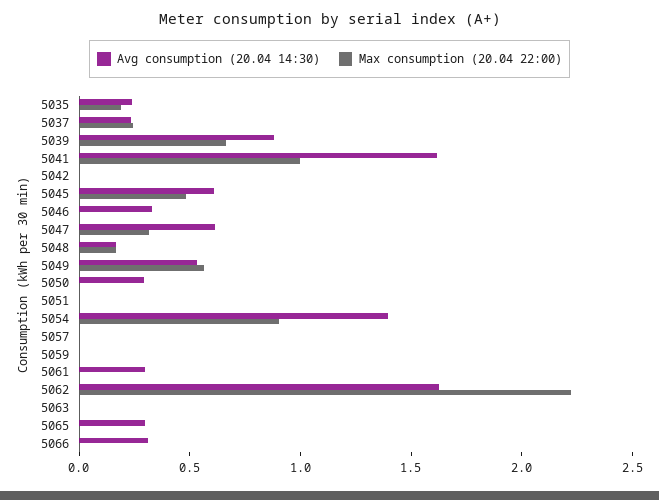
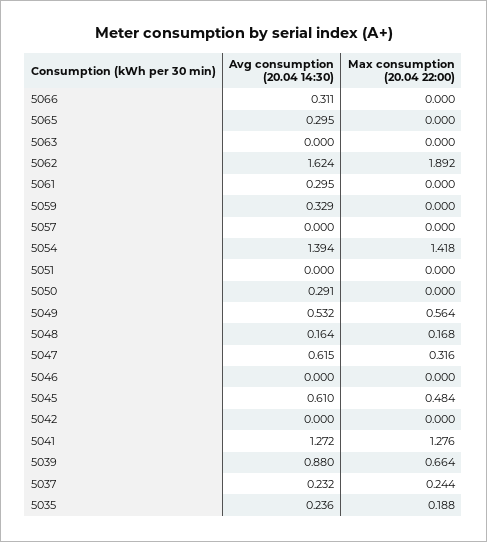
  {
    "Avg consumption (20.04 14:30)": {
      "5035": 0.236,
      "5037": 0.232,
      "5039": 0.88,
-     "5041": 1.6,
+     "5041": 1.272,
      "5042": 0,
      "5045": 0.61,
-     "5046": 0.3,
+     "5046": 0,
      "5047": 0.615,
      "5048": 0.164,
      "5049": 0.532,
      "5050": 0.291,
      "5051": 0,
      "5054": 1.394,
      "5057": 0,
-     "5059": 0,
+     "5059": 0.329,
      "5061": 0.295,
      "5062": 1.624,
      "5063": 0,
      "5065": 0.295,
      "5066": 0.311
    },
    "Max consumption (20.04 22:00)": {
      "5035": 0.188,
      "5037": 0.244,
      "5039": 0.664,
-     "5041": 1,
+     "5041": 1.276,
      "5042": 0,
      "5045": 0.484,
      "5046": 0,
      "5047": 0.316,
      "5048": 0.168,
      "5049": 0.564,
      "5050": 0,
      "5051": 0,
-     "5054": 0.9,
+     "5054": 1.418,
      "5057": 0,
      "5059": 0,
      "5061": 0,
-     "5062": 2.2,
+     "5062": 1.892,
      "5063": 0,
      "5065": 0,
      "5066": 0
    }
  }

